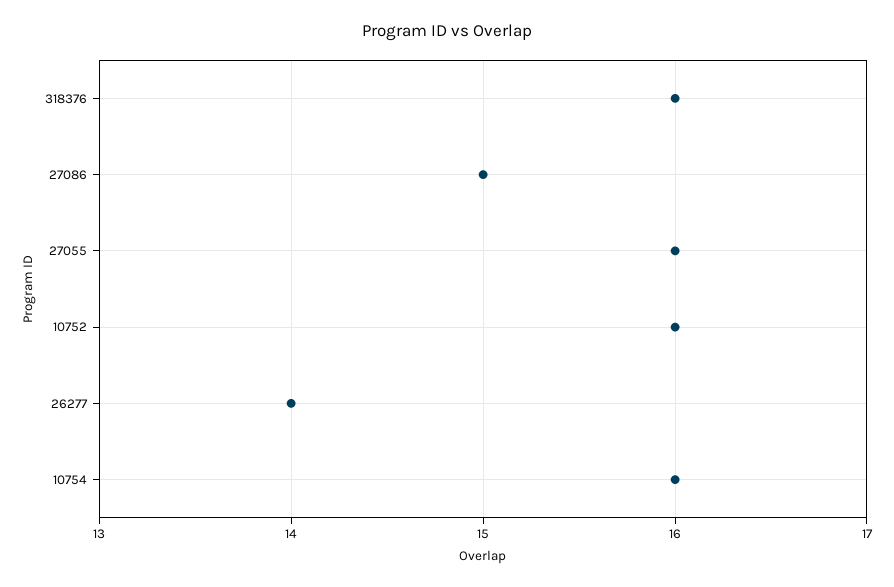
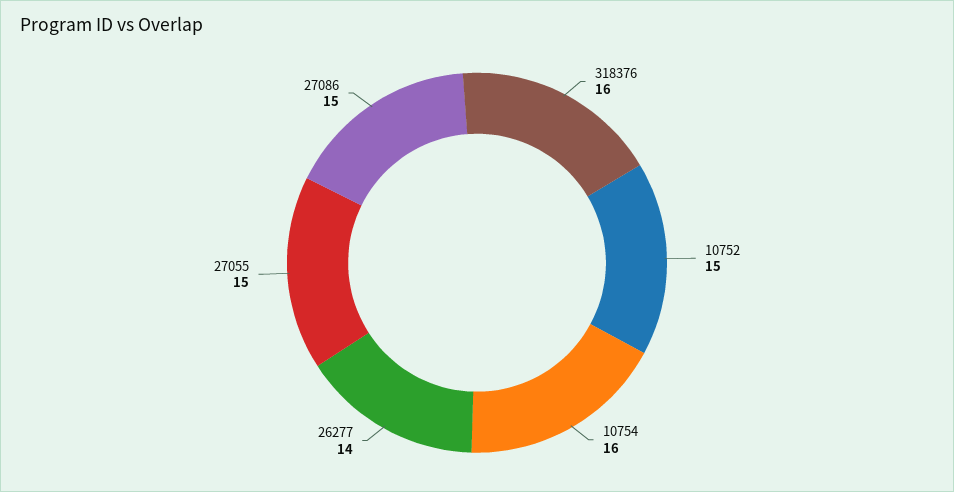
  {
    "318376": 16,
    "27086": 15,
-   "27055": 16,
+   "27055": 15,
-   "10752": 16,
+   "10752": 15,
    "26277": 14,
    "10754": 16
  }

